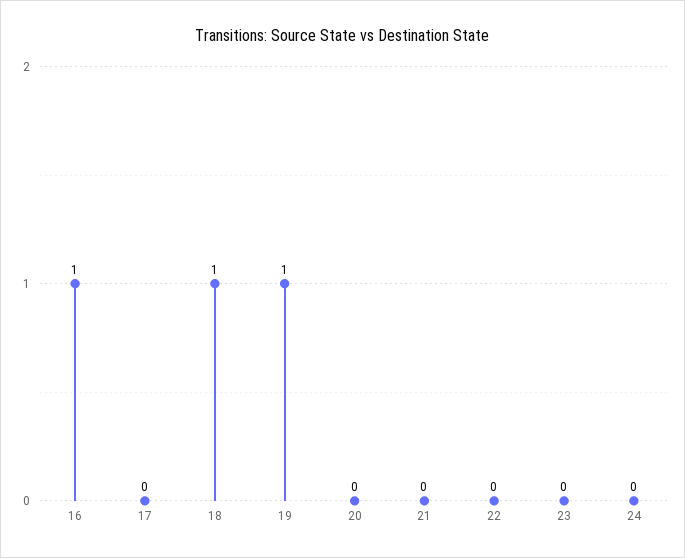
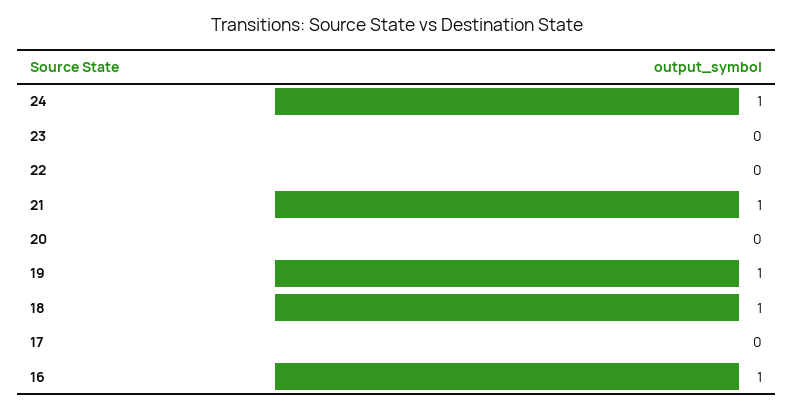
  {
    "16": 1,
    "17": 0,
    "18": 1,
    "19": 1,
    "20": 0,
-   "21": 0,
+   "21": 1,
    "22": 0,
    "23": 0,
-   "24": 0
+   "24": 1
  }

